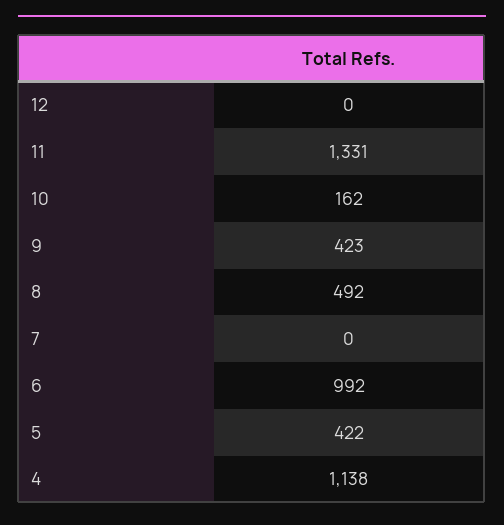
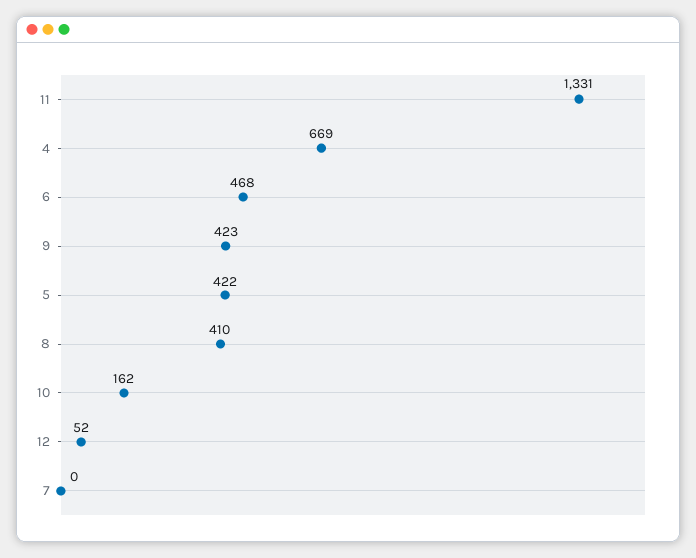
  {
-   "12": 0,
+   "12": 52,
    "11": 1331,
    "10": 162,
    "9": 423,
-   "8": 492,
+   "8": 410,
    "7": 0,
-   "6": 992,
+   "6": 468,
    "5": 422,
-   "4": 1138
+   "4": 669
  }

